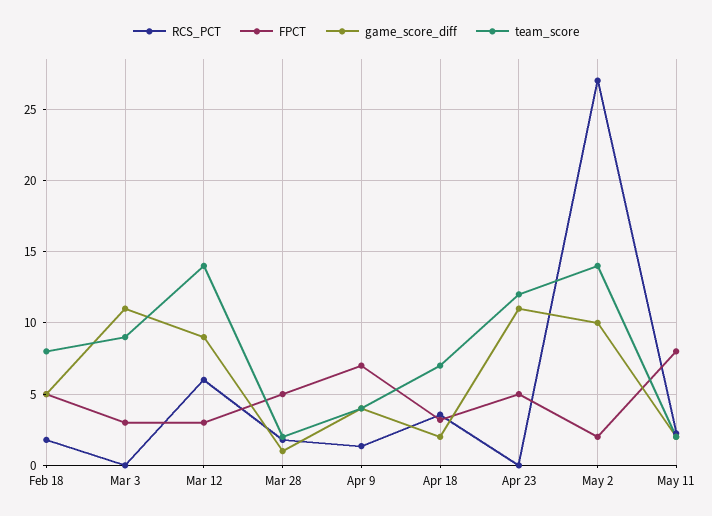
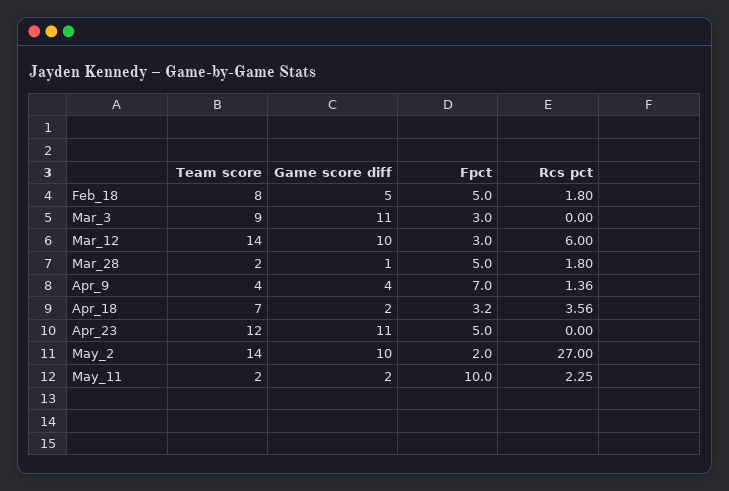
  {
    "RCS_PCT": {
      "Feb 18": 1.8,
      "Mar 3": 0,
      "Mar 12": 6,
      "Mar 28": 1.8,
      "Apr 9": 1.36,
      "Apr 18": 3.56,
      "Apr 23": 0,
      "May 2": 27,
      "May 11": 2.25
    },
    "FPCT": {
      "Feb 18": 5,
      "Mar 3": 3,
      "Mar 12": 3,
      "Mar 28": 5,
      "Apr 9": 7,
      "Apr 18": 3.2,
      "Apr 23": 5,
      "May 2": 2,
-     "May 11": 8
+     "May 11": 10
    },
    "game_score_diff": {
      "Feb 18": 5,
      "Mar 3": 11,
-     "Mar 12": 9,
+     "Mar 12": 10,
      "Mar 28": 1,
      "Apr 9": 4,
      "Apr 18": 2,
      "Apr 23": 11,
      "May 2": 10,
      "May 11": 2
    },
    "team_score": {
      "Feb 18": 8,
      "Mar 3": 9,
      "Mar 12": 14,
      "Mar 28": 2,
      "Apr 9": 4,
      "Apr 18": 7,
      "Apr 23": 12,
      "May 2": 14,
      "May 11": 2
    }
  }

